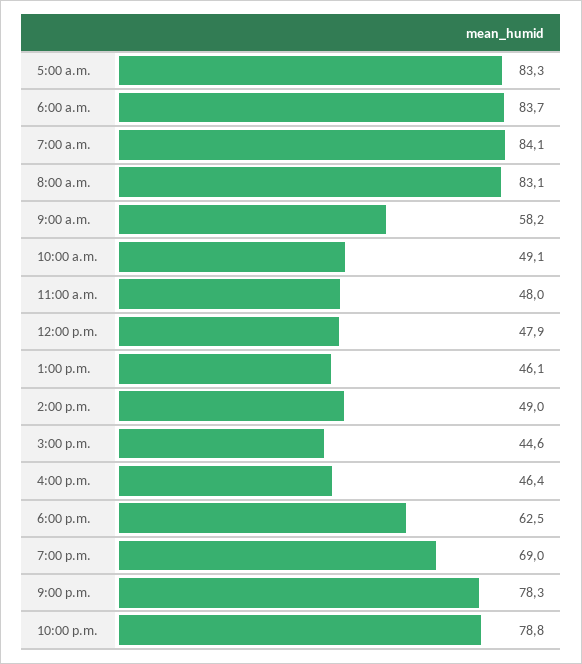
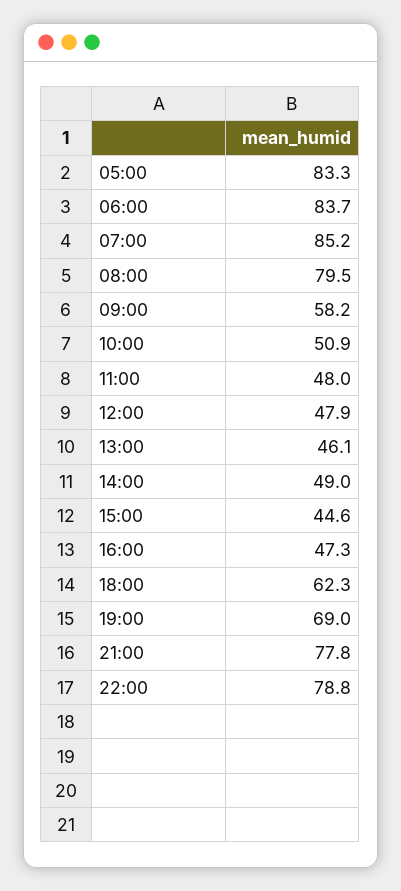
  {
    "5:00 a.m.": 83.3,
    "6:00 a.m.": 83.7,
-   "7:00 a.m.": 84.1,
+   "7:00 a.m.": 85.2,
-   "8:00 a.m.": 83.1,
+   "8:00 a.m.": 79.5,
    "9:00 a.m.": 58.2,
-   "10:00 a.m.": 49.1,
+   "10:00 a.m.": 50.9,
    "11:00 a.m.": 48,
    "12:00 p.m.": 47.9,
    "1:00 p.m.": 46.1,
    "2:00 p.m.": 49,
    "3:00 p.m.": 44.6,
-   "4:00 p.m.": 46.4,
+   "4:00 p.m.": 47.3,
-   "6:00 p.m.": 62.5,
+   "6:00 p.m.": 62.3,
    "7:00 p.m.": 69,
-   "9:00 p.m.": 78.3,
+   "9:00 p.m.": 77.8,
    "10:00 p.m.": 78.8
  }

